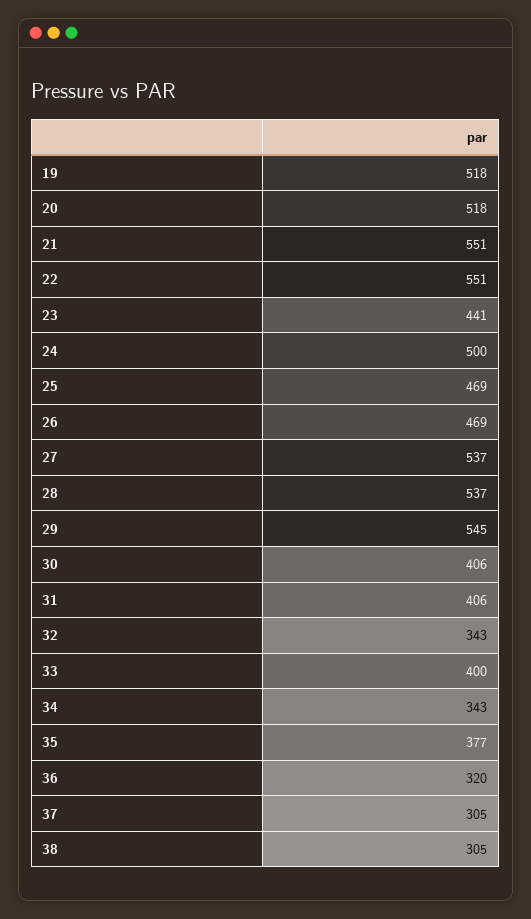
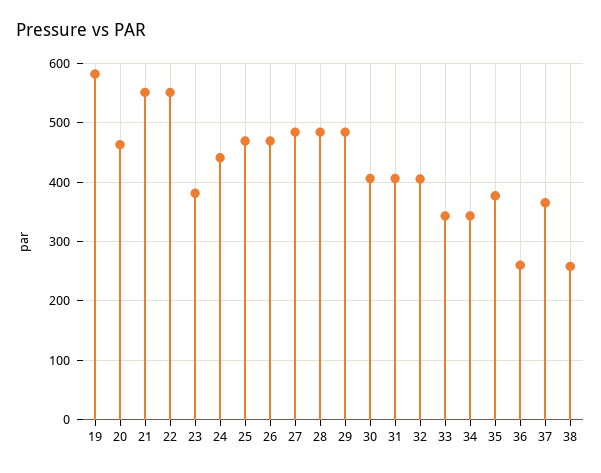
  {
-   "19": 518,
+   "19": 580,
-   "20": 518,
+   "20": 460,
    "21": 551,
    "22": 551,
-   "23": 441,
+   "23": 380,
-   "24": 500,
+   "24": 440,
    "25": 469,
    "26": 469,
-   "27": 537,
+   "27": 480,
-   "28": 537,
+   "28": 480,
-   "29": 545,
+   "29": 480,
    "30": 406,
    "31": 406,
-   "32": 343,
+   "32": 400,
-   "33": 400,
+   "33": 340,
    "34": 343,
    "35": 377,
-   "36": 320,
+   "36": 260,
-   "37": 305,
+   "37": 360,
-   "38": 305
+   "38": 260
  }

